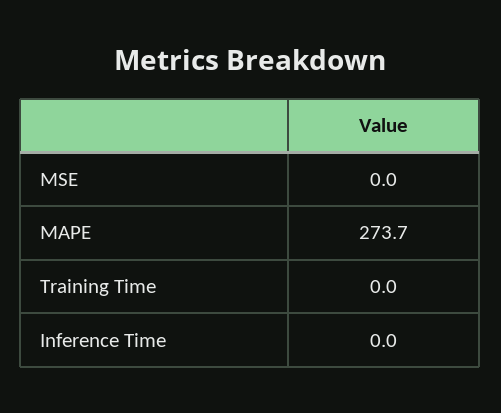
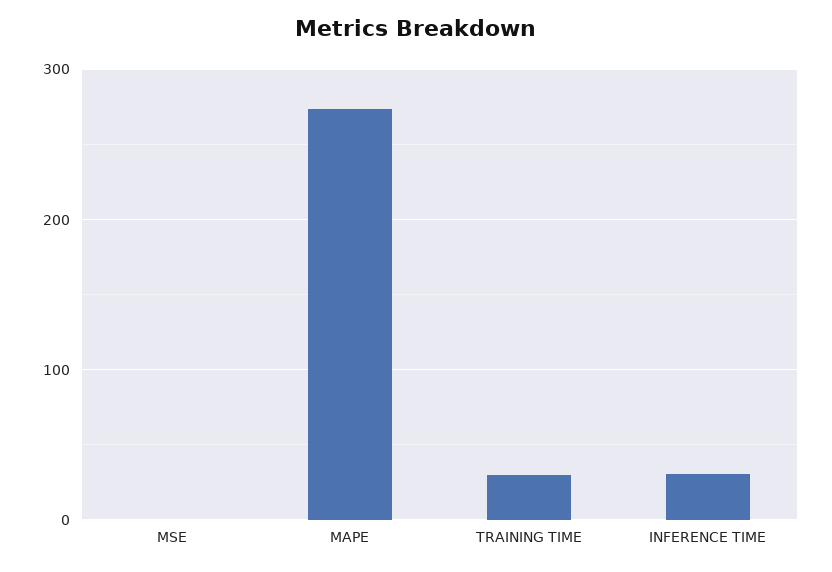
  {
    "MSE": 0,
    "MAPE": 273.7,
-   "Training Time": 0,
+   "Training Time": 30,
-   "Inference Time": 0
+   "Inference Time": 30
  }

